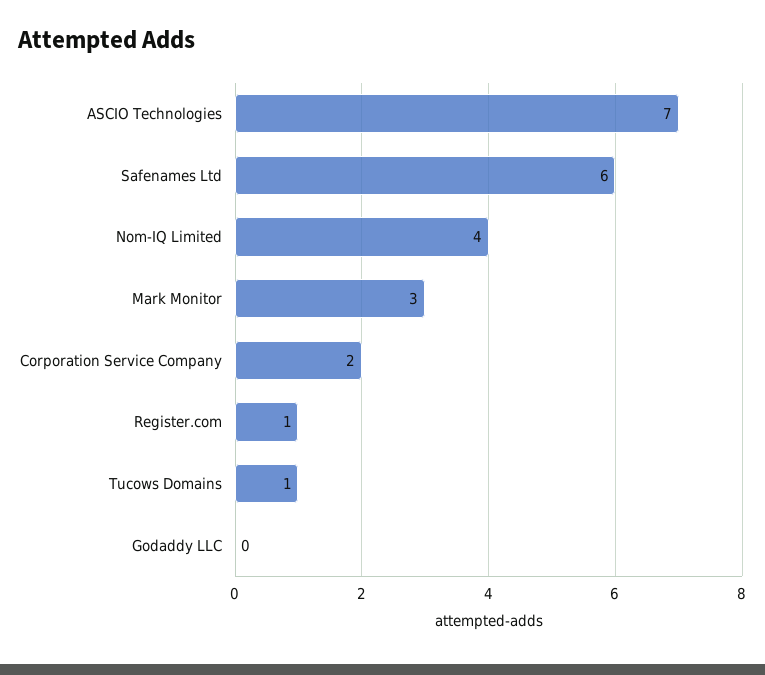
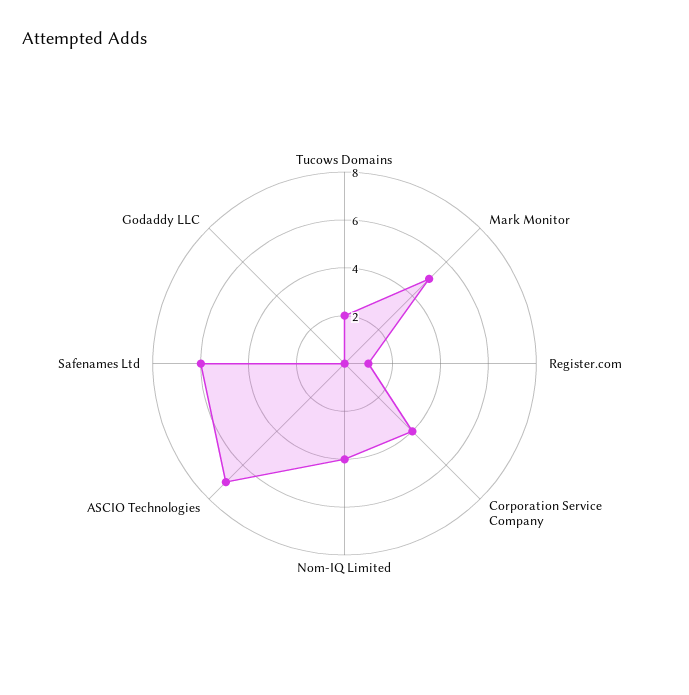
  {
    "ASCIO Technologies": 7,
    "Safenames Ltd": 6,
    "Nom-IQ Limited": 4,
-   "Mark Monitor": 3,
+   "Mark Monitor": 5,
-   "Corporation Service Company": 2,
+   "Corporation Service Company": 4,
    "Register.com": 1,
-   "Tucows Domains": 1,
+   "Tucows Domains": 2,
    "Godaddy LLC": 0
  }

